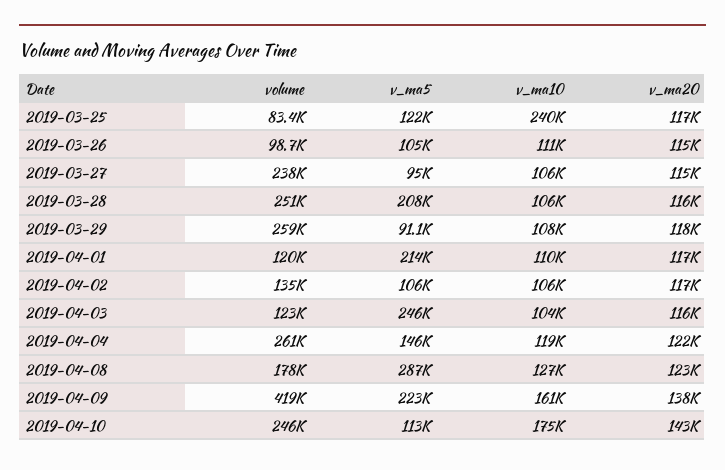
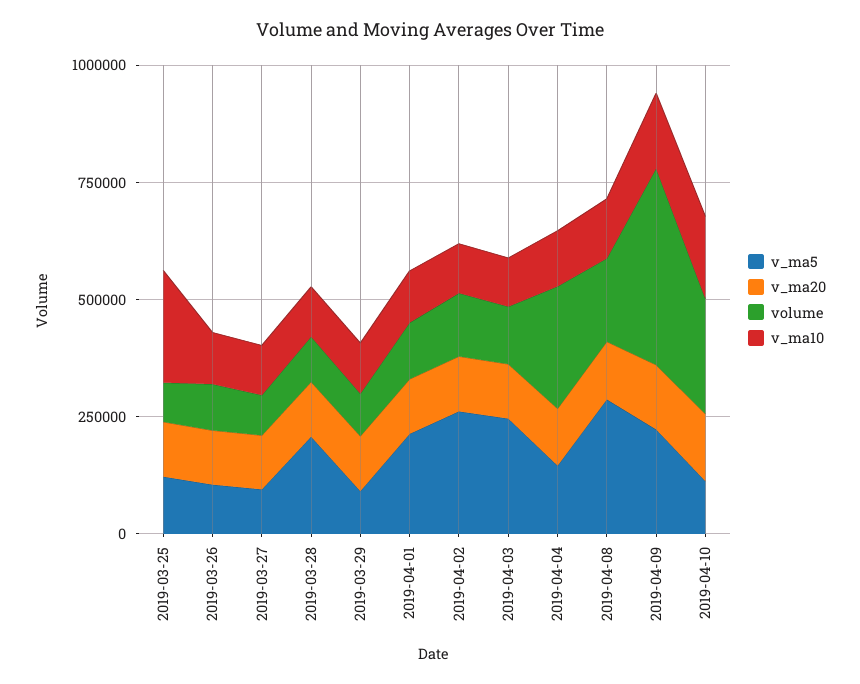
  {
    "volume": {
      "2019-03-25": 83400,
      "2019-03-26": 98700,
-     "2019-03-27": 238000,
+     "2019-03-27": 100000,
-     "2019-03-28": 251000,
+     "2019-03-28": 100000,
-     "2019-03-29": 259000,
+     "2019-03-29": 100000,
      "2019-04-01": 120000,
      "2019-04-02": 135000,
      "2019-04-03": 123000,
      "2019-04-04": 261000,
      "2019-04-08": 178000,
      "2019-04-09": 419000,
      "2019-04-10": 246000
    },
    "v_ma5": {
      "2019-03-25": 122000,
      "2019-03-26": 105000,
      "2019-03-27": 95000,
      "2019-03-28": 208000,
      "2019-03-29": 91100,
      "2019-04-01": 214000,
-     "2019-04-02": 106000,
+     "2019-04-02": 250000,
      "2019-04-03": 246000,
      "2019-04-04": 146000,
      "2019-04-08": 287000,
      "2019-04-09": 223000,
      "2019-04-10": 113000
    },
    "v_ma10": {
      "2019-03-25": 240000,
      "2019-03-26": 111000,
      "2019-03-27": 106000,
      "2019-03-28": 106000,
      "2019-03-29": 108000,
      "2019-04-01": 110000,
      "2019-04-02": 106000,
      "2019-04-03": 104000,
      "2019-04-04": 119000,
      "2019-04-08": 127000,
      "2019-04-09": 161000,
      "2019-04-10": 175000
    },
    "v_ma20": {
      "2019-03-25": 117000,
      "2019-03-26": 115000,
      "2019-03-27": 115000,
      "2019-03-28": 116000,
      "2019-03-29": 118000,
      "2019-04-01": 117000,
      "2019-04-02": 117000,
      "2019-04-03": 116000,
      "2019-04-04": 122000,
      "2019-04-08": 123000,
      "2019-04-09": 138000,
      "2019-04-10": 143000
    }
  }

